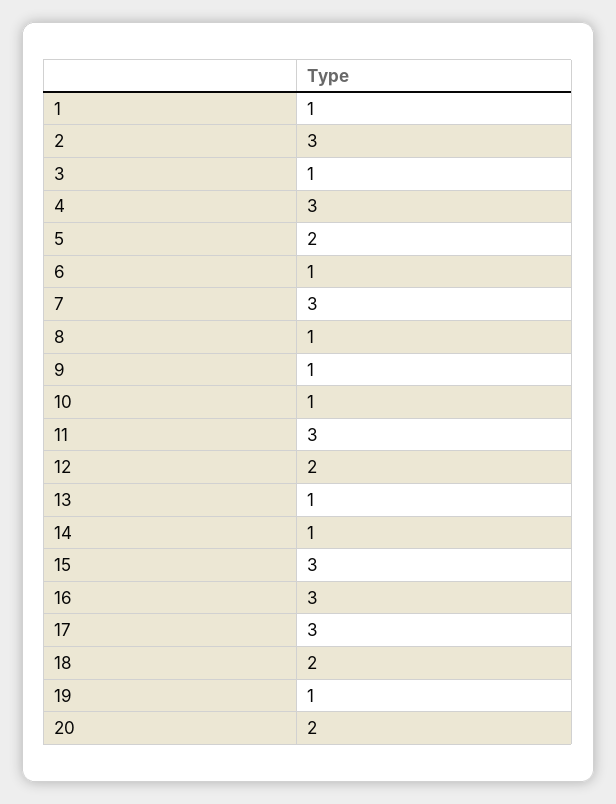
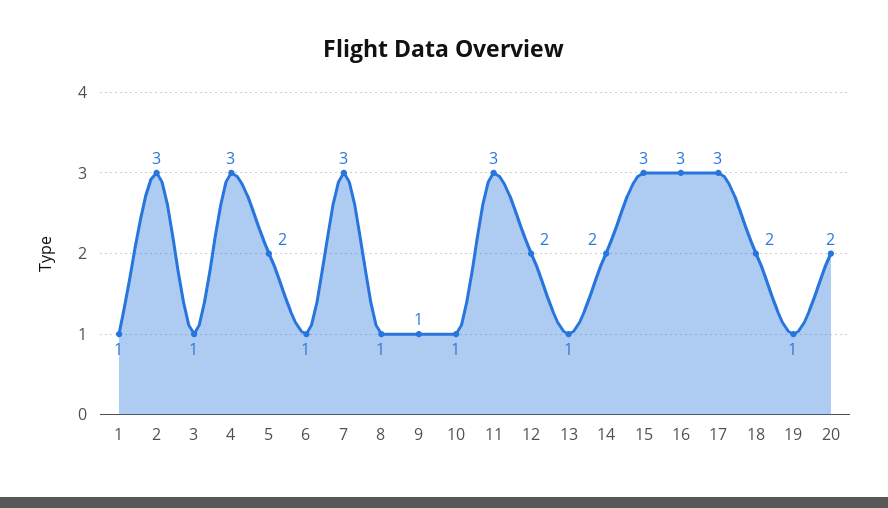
  {
    "1": 1,
    "2": 3,
    "3": 1,
    "4": 3,
    "5": 2,
    "6": 1,
    "7": 3,
    "8": 1,
    "9": 1,
    "10": 1,
    "11": 3,
    "12": 2,
    "13": 1,
-   "14": 1,
+   "14": 2,
    "15": 3,
    "16": 3,
    "17": 3,
    "18": 2,
    "19": 1,
    "20": 2
  }

